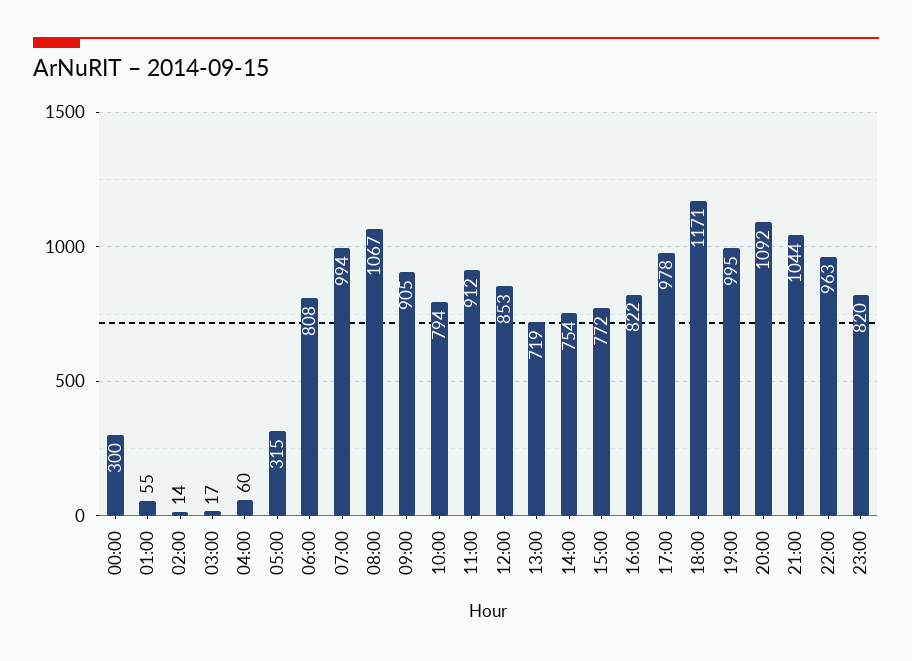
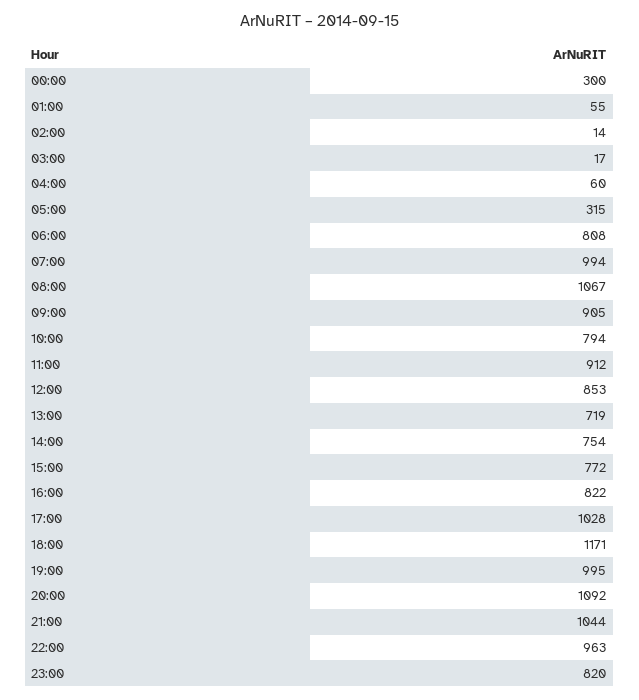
  {
    "00:00": 300,
    "01:00": 55,
    "02:00": 14,
    "03:00": 17,
    "04:00": 60,
    "05:00": 315,
    "06:00": 808,
    "07:00": 994,
    "08:00": 1067,
    "09:00": 905,
    "10:00": 794,
    "11:00": 912,
    "12:00": 853,
    "13:00": 719,
    "14:00": 754,
    "15:00": 772,
    "16:00": 822,
-   "17:00": 978,
+   "17:00": 1028,
    "18:00": 1171,
    "19:00": 995,
    "20:00": 1092,
    "21:00": 1044,
    "22:00": 963,
    "23:00": 820
  }

